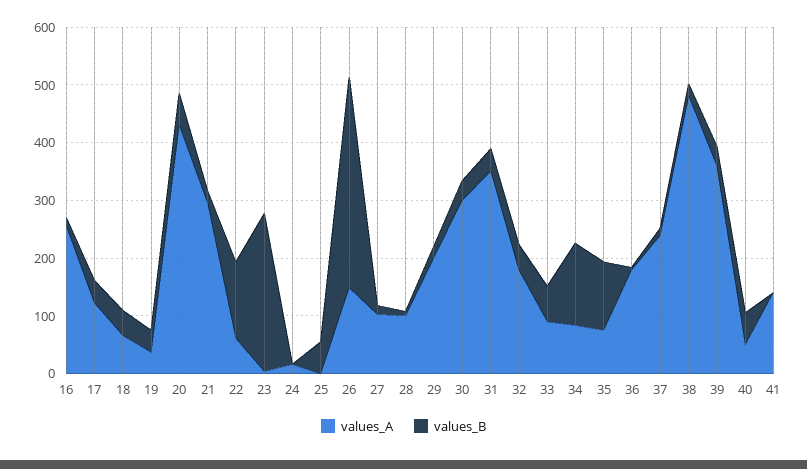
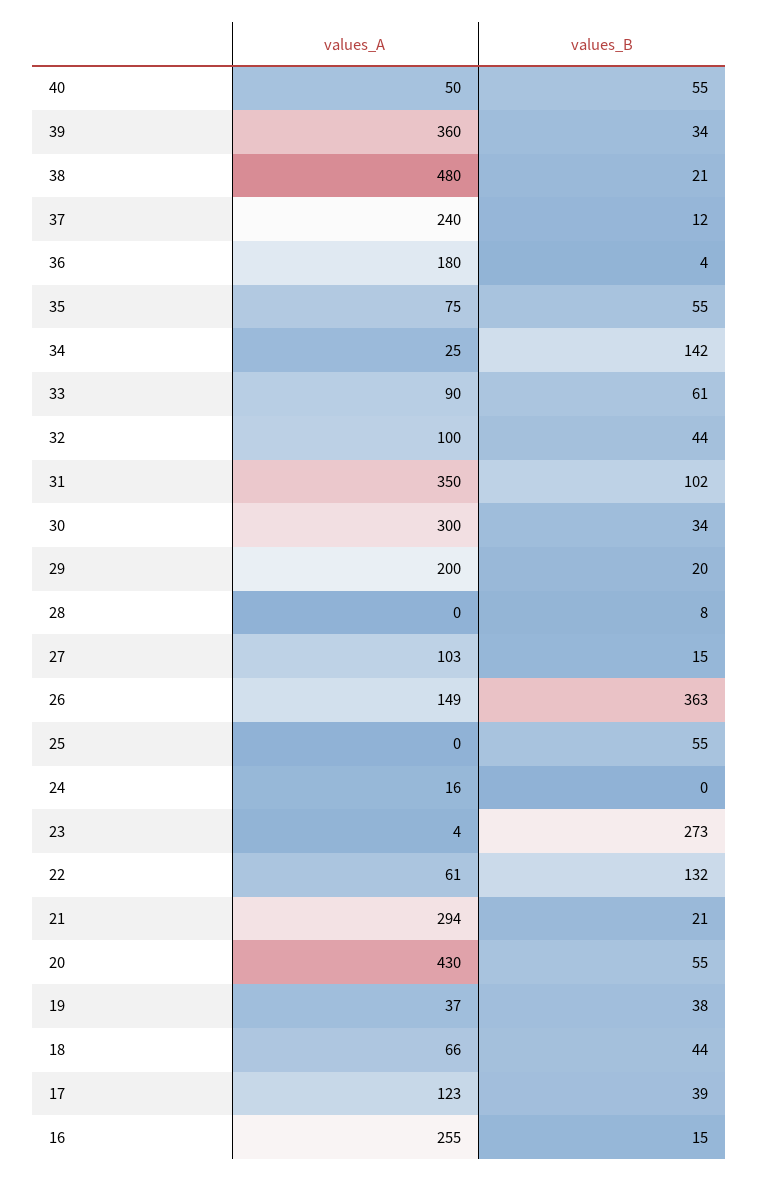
  {
    "values_A": {
      "16": 255,
      "17": 123,
      "18": 66,
      "19": 37,
      "20": 430,
      "21": 294,
      "22": 61,
      "23": 4,
      "24": 16,
      "25": 0,
      "26": 149,
      "27": 103,
-     "28": 100,
+     "28": 0,
      "29": 200,
      "30": 300,
      "31": 350,
-     "32": 180,
+     "32": 100,
      "33": 90,
-     "34": 80,
+     "34": 25,
      "35": 75,
      "36": 180,
      "37": 240,
      "38": 480,
      "39": 360,
-     "40": 50,
+     "40": 50
-     "41": 140
    },
    "values_B": {
      "16": 15,
      "17": 39,
      "18": 44,
      "19": 38,
      "20": 55,
      "21": 21,
      "22": 132,
      "23": 273,
      "24": 0,
      "25": 55,
      "26": 363,
      "27": 15,
      "28": 8,
      "29": 20,
      "30": 34,
-     "31": 40,
+     "31": 102,
      "32": 44,
      "33": 61,
      "34": 142,
-     "35": 120,
+     "35": 55,
      "36": 4,
      "37": 12,
      "38": 21,
      "39": 34,
-     "40": 55,
+     "40": 55
-     "41": 0
    }
  }

